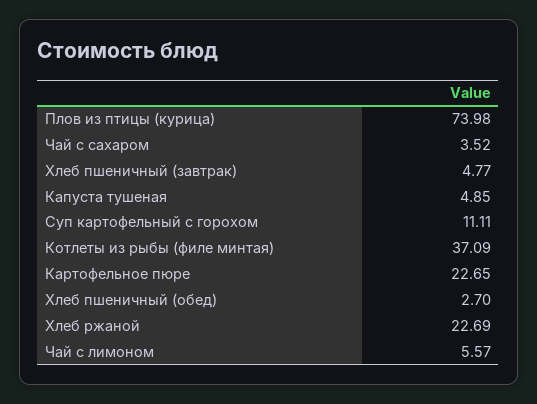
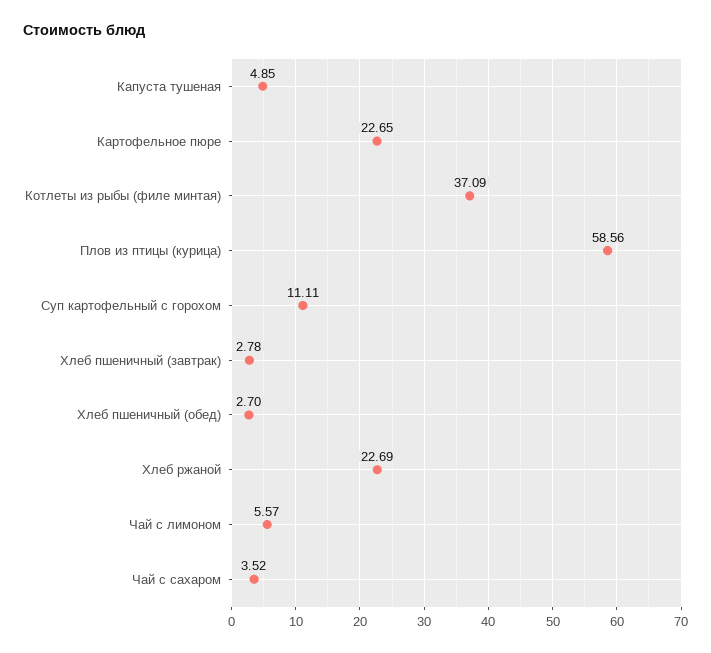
  {
-   "Плов из птицы (курица)": 73.98,
+   "Плов из птицы (курица)": 58.56,
    "Чай с сахаром": 3.52,
-   "Хлеб пшеничный (завтрак)": 4.77,
+   "Хлеб пшеничный (завтрак)": 2.78,
    "Капуста тушеная": 4.85,
    "Суп картофельный с горохом": 11.11,
    "Котлеты из рыбы (филе минтая)": 37.09,
    "Картофельное пюре": 22.65,
    "Хлеб пшеничный (обед)": 2.7,
    "Хлеб ржаной": 22.69,
    "Чай с лимоном": 5.57
  }

